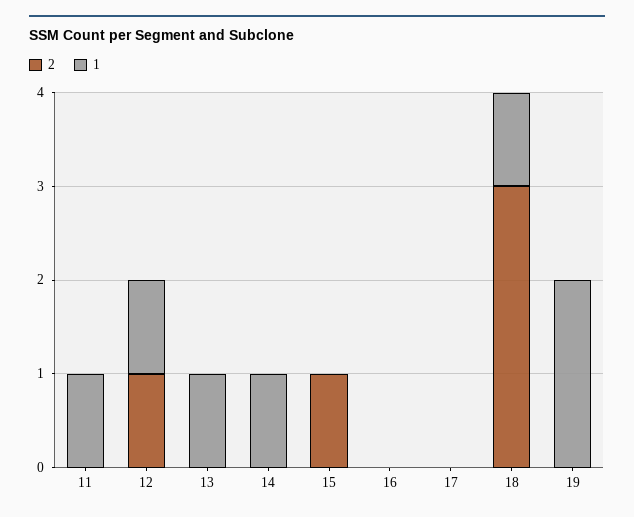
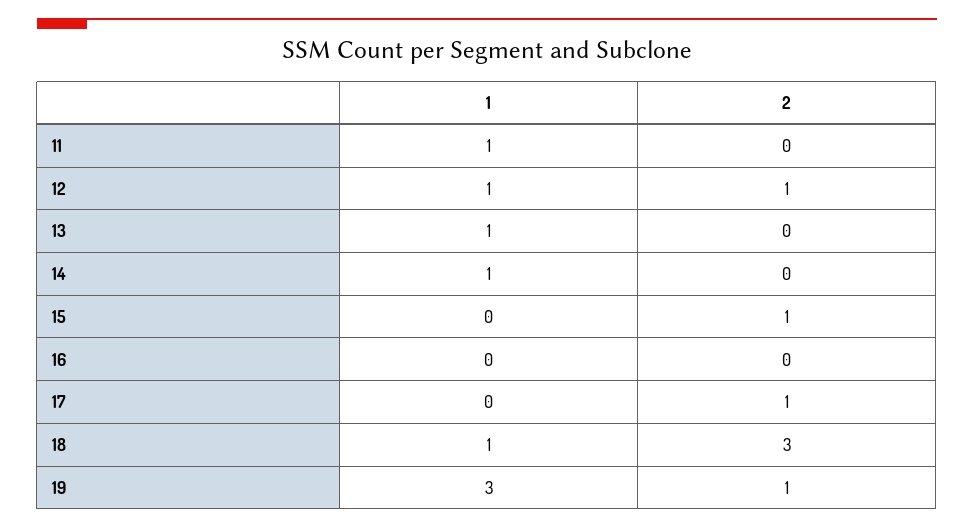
  {
    "2": {
      "11": 0,
      "12": 1,
      "13": 0,
      "14": 0,
      "15": 1,
      "16": 0,
-     "17": 0,
+     "17": 1,
      "18": 3,
-     "19": 0
+     "19": 1
    },
    "1": {
      "11": 1,
      "12": 1,
      "13": 1,
      "14": 1,
      "15": 0,
      "16": 0,
      "17": 0,
      "18": 1,
-     "19": 2
+     "19": 3
    }
  }

